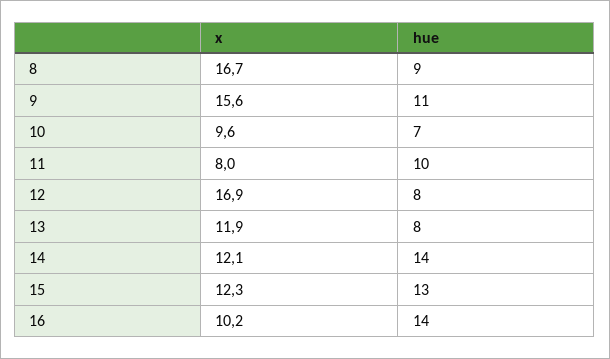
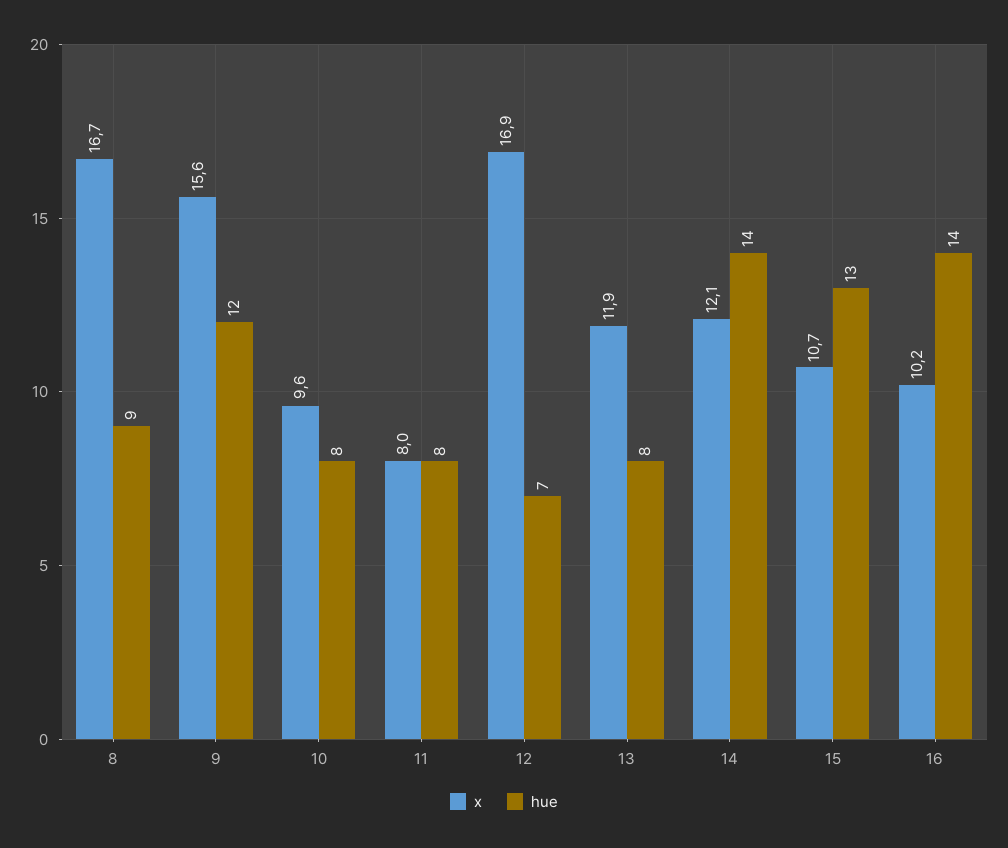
  {
    "x": {
      "8": 16.7,
      "9": 15.6,
      "10": 9.6,
      "11": 8,
      "12": 16.9,
      "13": 11.9,
      "14": 12.1,
-     "15": 12.3,
+     "15": 10.7,
      "16": 10.2
    },
    "hue": {
      "8": 9,
-     "9": 11,
+     "9": 12,
-     "10": 7,
+     "10": 8,
-     "11": 10,
+     "11": 8,
-     "12": 8,
+     "12": 7,
      "13": 8,
      "14": 14,
      "15": 13,
      "16": 14
    }
  }

